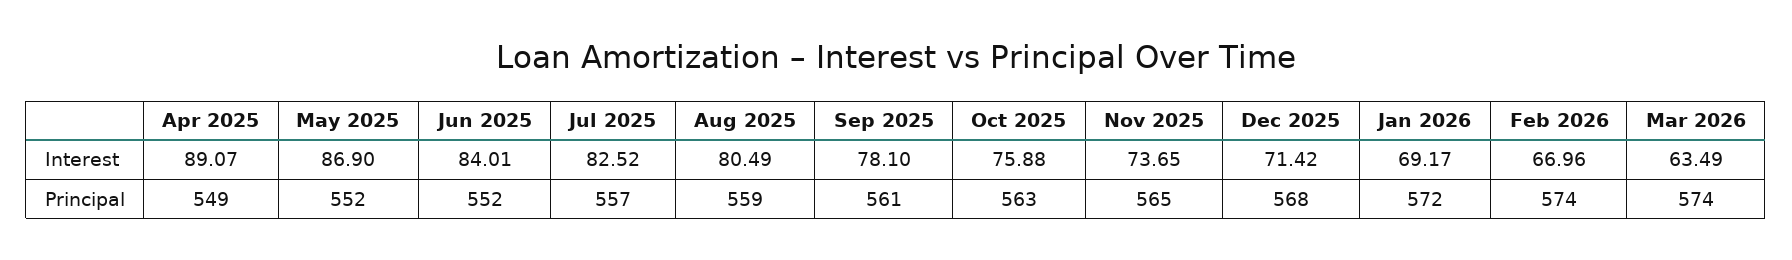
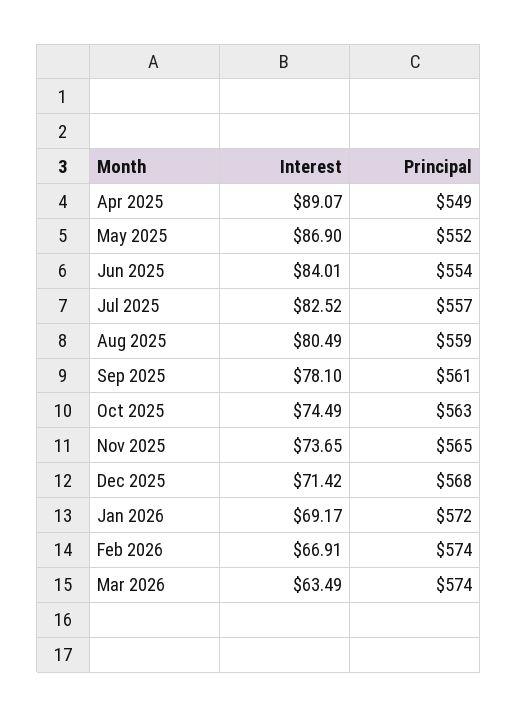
  {
    "Apr 2025": {
      "Interest": 89.07,
      "Principal": 549
    },
    "May 2025": {
      "Interest": 86.9,
      "Principal": 552
    },
    "Jun 2025": {
      "Interest": 84.01,
-     "Principal": 552
+     "Principal": 554
    },
    "Jul 2025": {
      "Interest": 82.52,
      "Principal": 557
    },
    "Aug 2025": {
      "Interest": 80.49,
      "Principal": 559
    },
    "Sep 2025": {
      "Interest": 78.1,
      "Principal": 561
    },
    "Oct 2025": {
-     "Interest": 75.88,
+     "Interest": 74.49,
      "Principal": 563
    },
    "Nov 2025": {
      "Interest": 73.65,
      "Principal": 565
    },
    "Dec 2025": {
      "Interest": 71.42,
      "Principal": 568
    },
    "Jan 2026": {
      "Interest": 69.17,
      "Principal": 572
    },
    "Feb 2026": {
-     "Interest": 66.96,
+     "Interest": 66.91,
      "Principal": 574
    },
    "Mar 2026": {
      "Interest": 63.49,
      "Principal": 574
    }
  }

